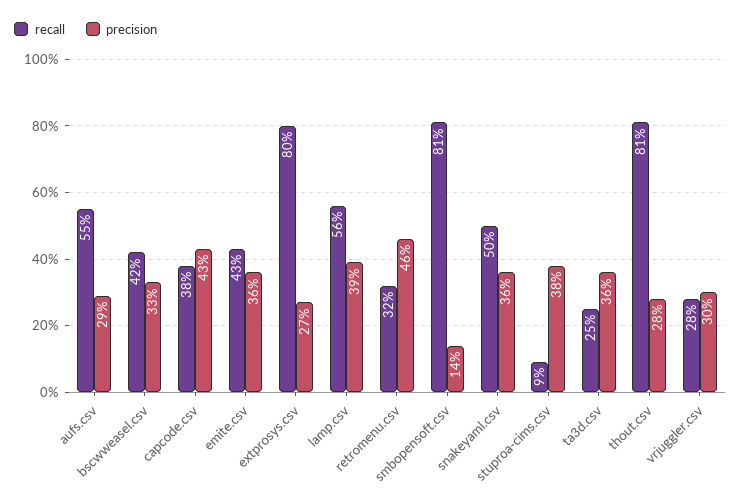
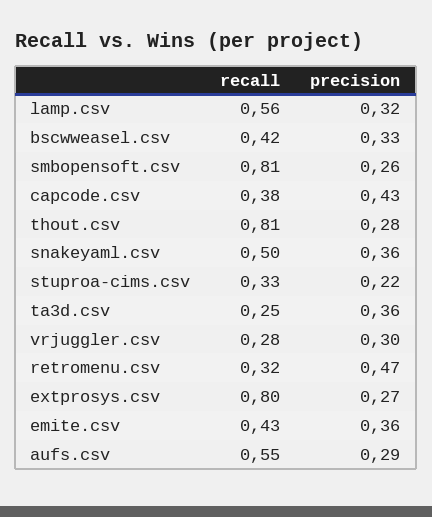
  {
    "recall": {
      "aufs.csv": 0.55,
      "bscwweasel.csv": 0.42,
      "capcode.csv": 0.38,
      "emite.csv": 0.43,
      "extprosys.csv": 0.8,
      "lamp.csv": 0.56,
      "retromenu.csv": 0.32,
      "smbopensoft.csv": 0.81,
      "snakeyaml.csv": 0.5,
-     "stuproa-cims.csv": 0.09,
+     "stuproa-cims.csv": 0.33,
      "ta3d.csv": 0.25,
      "thout.csv": 0.81,
      "vrjuggler.csv": 0.28
    },
    "precision": {
      "aufs.csv": 0.29,
      "bscwweasel.csv": 0.33,
      "capcode.csv": 0.43,
      "emite.csv": 0.36,
      "extprosys.csv": 0.27,
-     "lamp.csv": 0.39,
+     "lamp.csv": 0.32,
-     "retromenu.csv": 0.46,
+     "retromenu.csv": 0.47,
-     "smbopensoft.csv": 0.14,
+     "smbopensoft.csv": 0.26,
      "snakeyaml.csv": 0.36,
-     "stuproa-cims.csv": 0.38,
+     "stuproa-cims.csv": 0.22,
      "ta3d.csv": 0.36,
      "thout.csv": 0.28,
      "vrjuggler.csv": 0.3
    }
  }

